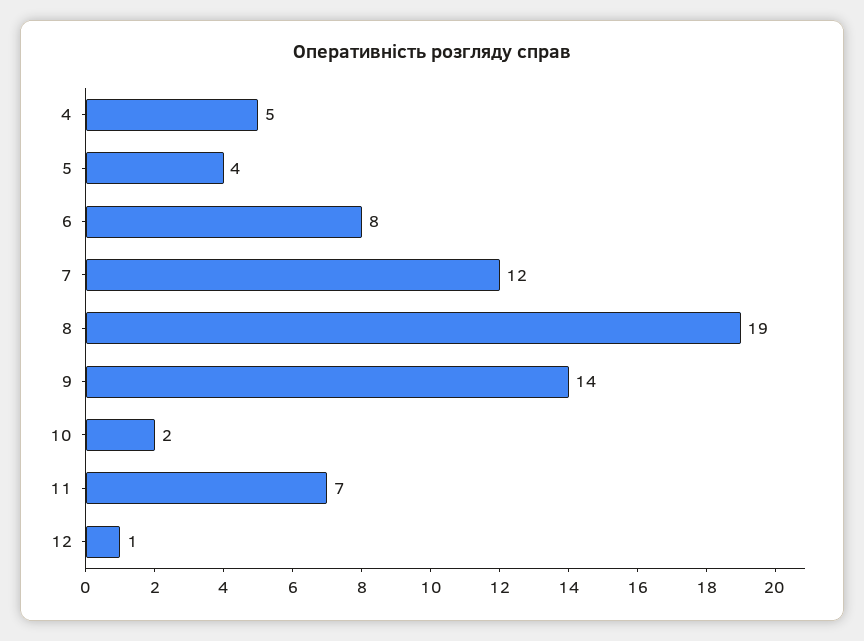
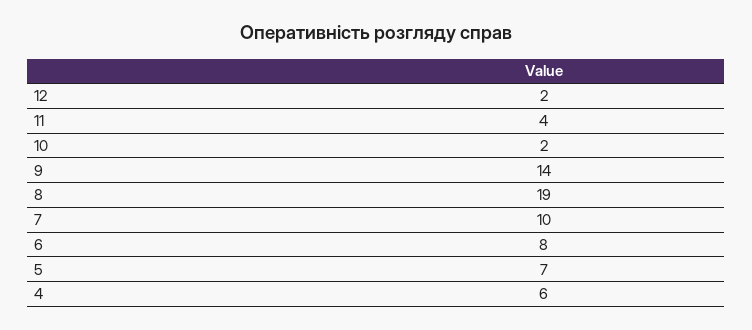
  {
-   "4": 5,
+   "4": 6,
-   "5": 4,
+   "5": 7,
    "6": 8,
-   "7": 12,
+   "7": 10,
    "8": 19,
    "9": 14,
    "10": 2,
-   "11": 7,
+   "11": 4,
-   "12": 1
+   "12": 2
  }

